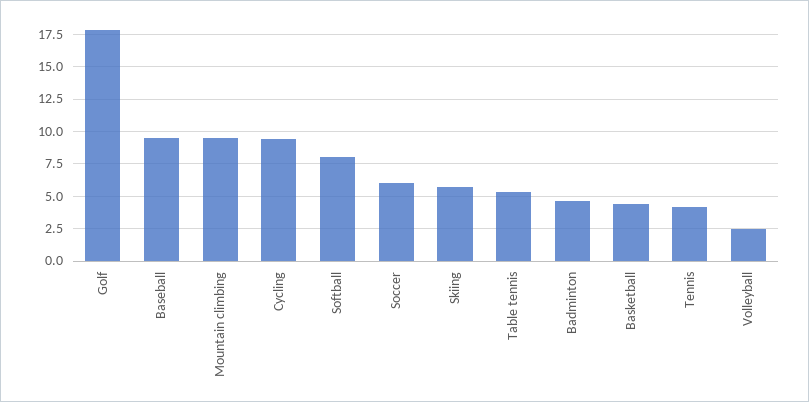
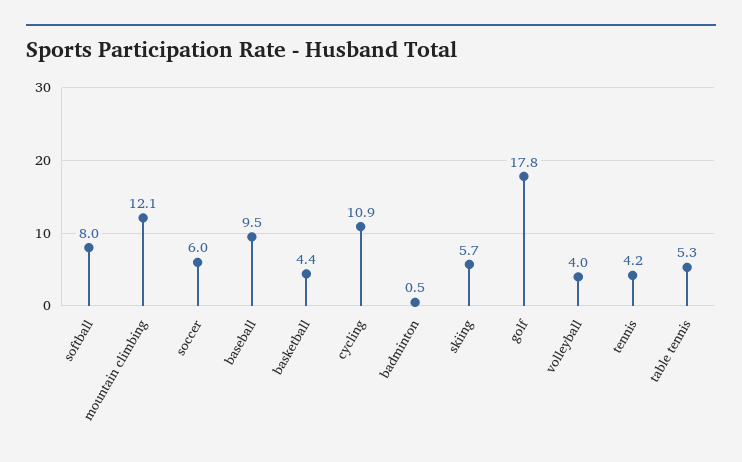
  {
    "Golf": 17.8,
    "Baseball": 9.5,
-   "Mountain climbing": 9.5,
+   "Mountain climbing": 12.1,
-   "Cycling": 9.5,
+   "Cycling": 10.9,
    "Softball": 8,
    "Soccer": 6,
    "Skiing": 5.7,
    "Table tennis": 5.3,
-   "Badminton": 4.5,
+   "Badminton": 0.5,
    "Basketball": 4.4,
    "Tennis": 4.2,
-   "Volleyball": 2.5
+   "Volleyball": 4
  }

